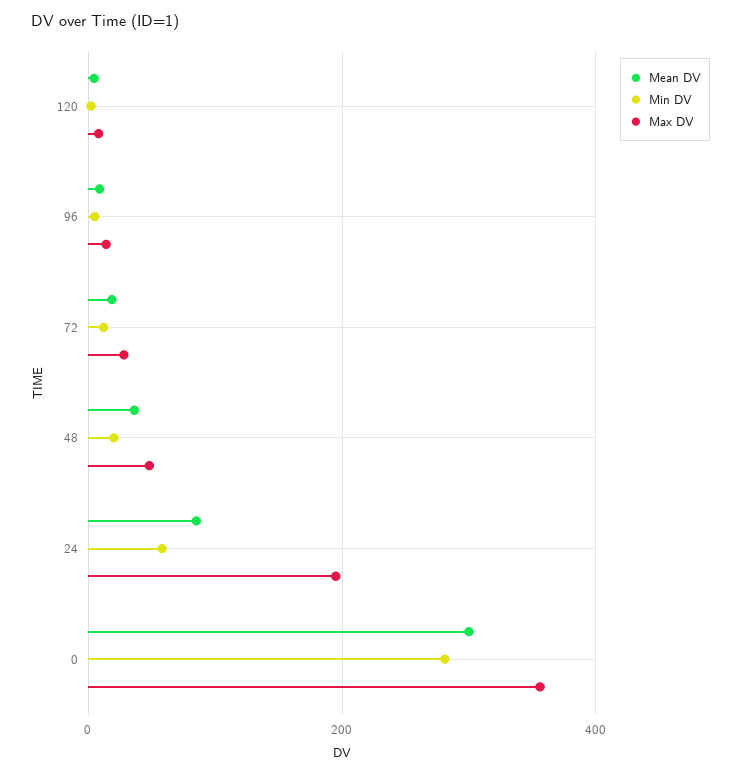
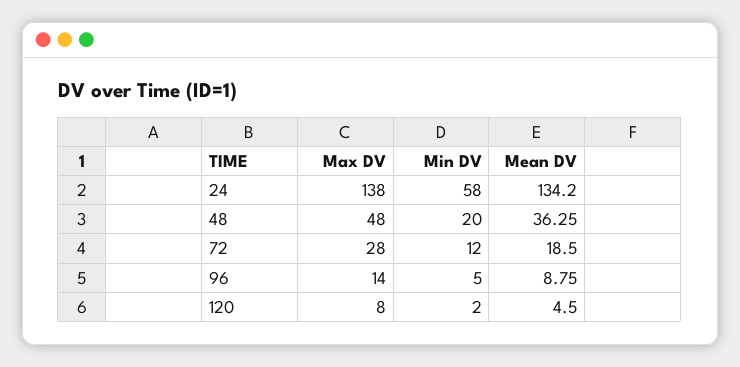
  {
    "Mean DV": {
      "120": 4.5,
      "96": 8.75,
      "72": 18.5,
      "48": 36.25,
-     "24": 80,
+     "24": 134.2
-     "0": 300
    },
    "Min DV": {
      "120": 2,
      "96": 5,
      "72": 12,
      "48": 20,
-     "24": 58,
+     "24": 58
-     "0": 280
    },
    "Max DV": {
      "120": 8,
      "96": 14,
      "72": 28,
      "48": 48,
-     "24": 200,
+     "24": 138
-     "0": 360
    }
  }

